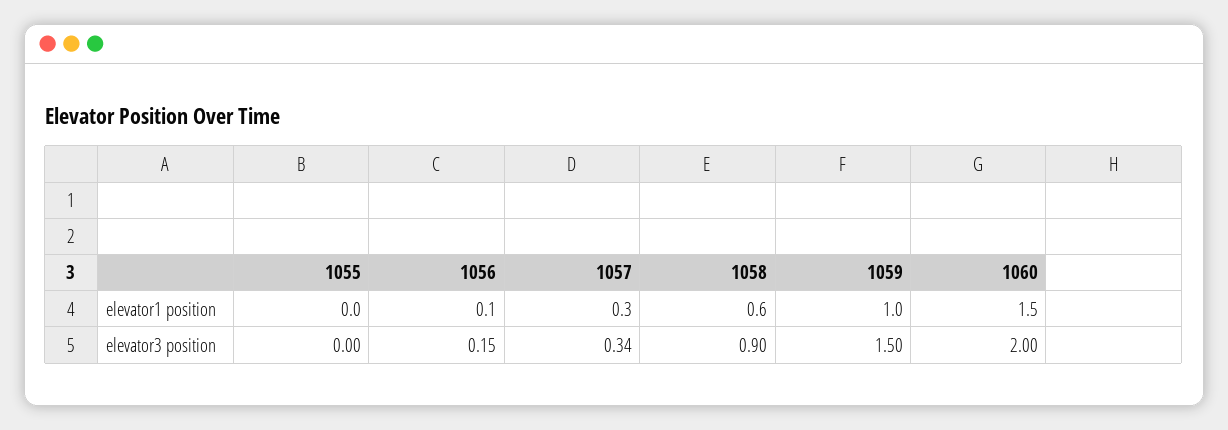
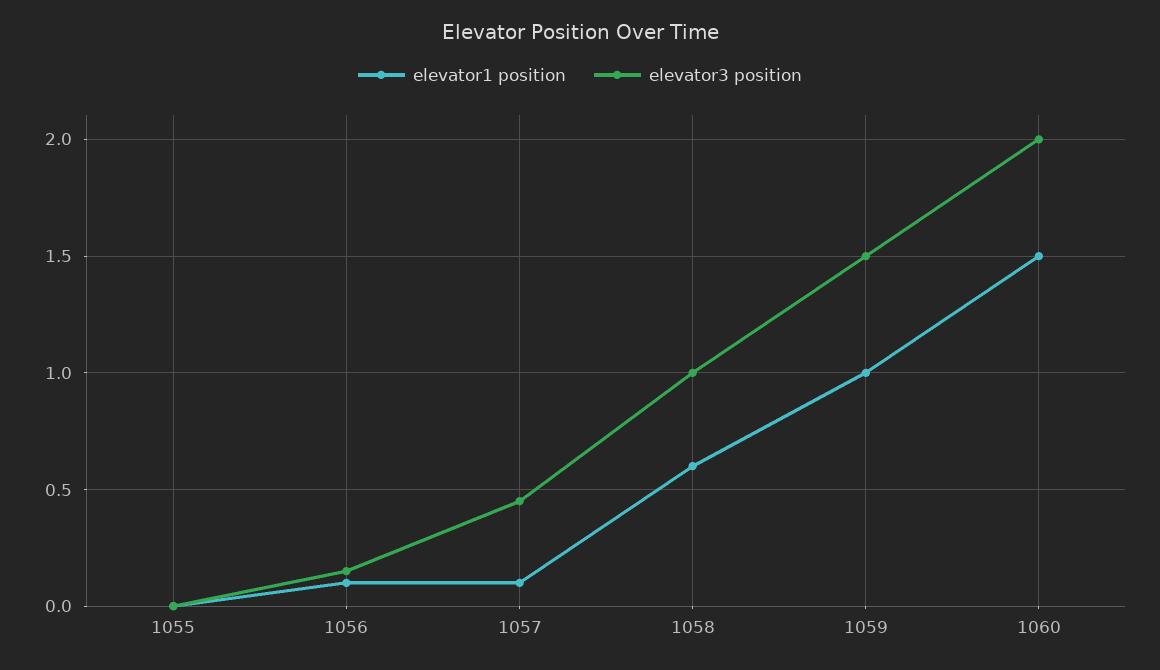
  {
    "elevator1 position": {
      "1055": 0,
      "1056": 0.1,
-     "1057": 0.3,
+     "1057": 0.1,
      "1058": 0.6,
      "1059": 1,
      "1060": 1.5
    },
    "elevator3 position": {
      "1055": 0,
      "1056": 0.15,
-     "1057": 0.34,
+     "1057": 0.45,
-     "1058": 0.9,
+     "1058": 1,
      "1059": 1.5,
      "1060": 2
    }
  }

